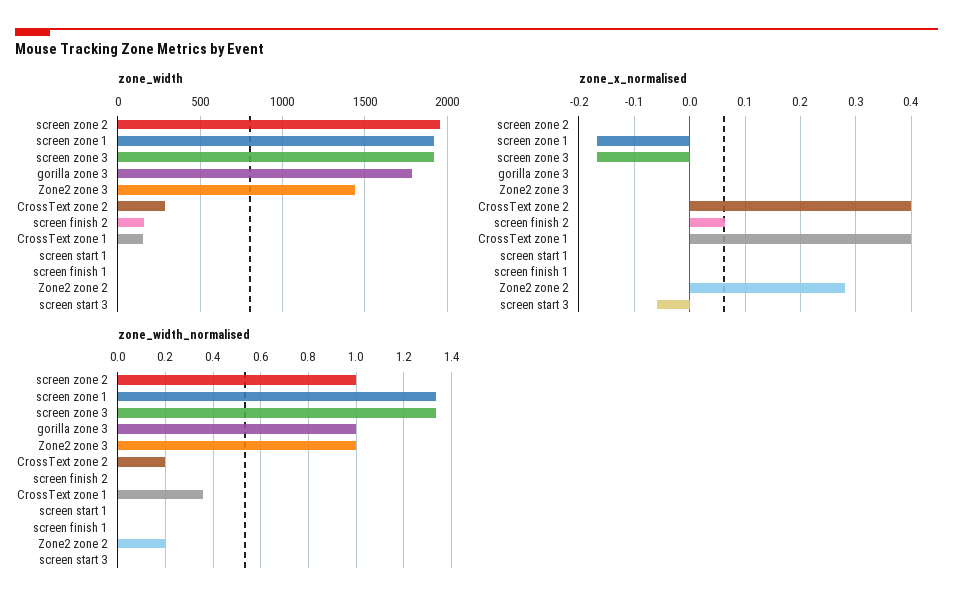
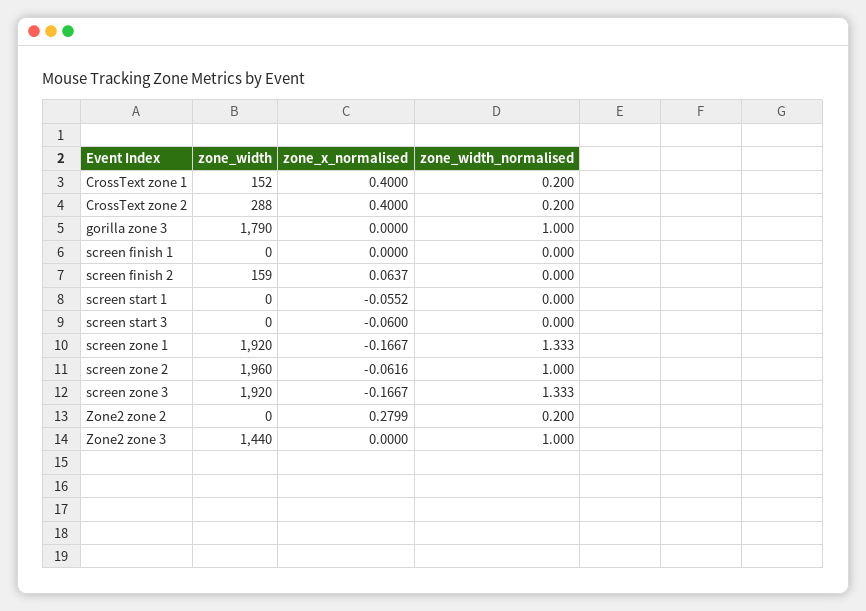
  {
    "zone_width": {
      "screen zone 2": 1960,
      "screen zone 1": 1920,
      "screen zone 3": 1920,
      "gorilla zone 3": 1790,
      "Zone2 zone 3": 1440,
      "CrossText zone 2": 288,
      "screen finish 2": 159,
      "CrossText zone 1": 152,
      "screen start 1": 0,
      "screen finish 1": 0,
      "Zone2 zone 2": 0,
      "screen start 3": 0
    },
    "zone_x_normalised": {
-     "screen zone 2": 0,
+     "screen zone 2": -0.0616,
      "screen zone 1": -0.1667,
      "screen zone 3": -0.1667,
      "gorilla zone 3": 0,
      "Zone2 zone 3": 0,
      "CrossText zone 2": 0.4,
      "screen finish 2": 0.0637,
      "CrossText zone 1": 0.4,
-     "screen start 1": 0,
+     "screen start 1": -0.0552,
      "screen finish 1": 0,
      "Zone2 zone 2": 0.2799,
      "screen start 3": -0.06
    },
    "zone_width_normalised": {
      "screen zone 2": 1,
      "screen zone 1": 1.333,
      "screen zone 3": 1.333,
      "gorilla zone 3": 1,
      "Zone2 zone 3": 1,
      "CrossText zone 2": 0.2,
      "screen finish 2": 0,
-     "CrossText zone 1": 0.35,
+     "CrossText zone 1": 0.2,
      "screen start 1": 0,
      "screen finish 1": 0,
      "Zone2 zone 2": 0.2,
      "screen start 3": 0
    }
  }

